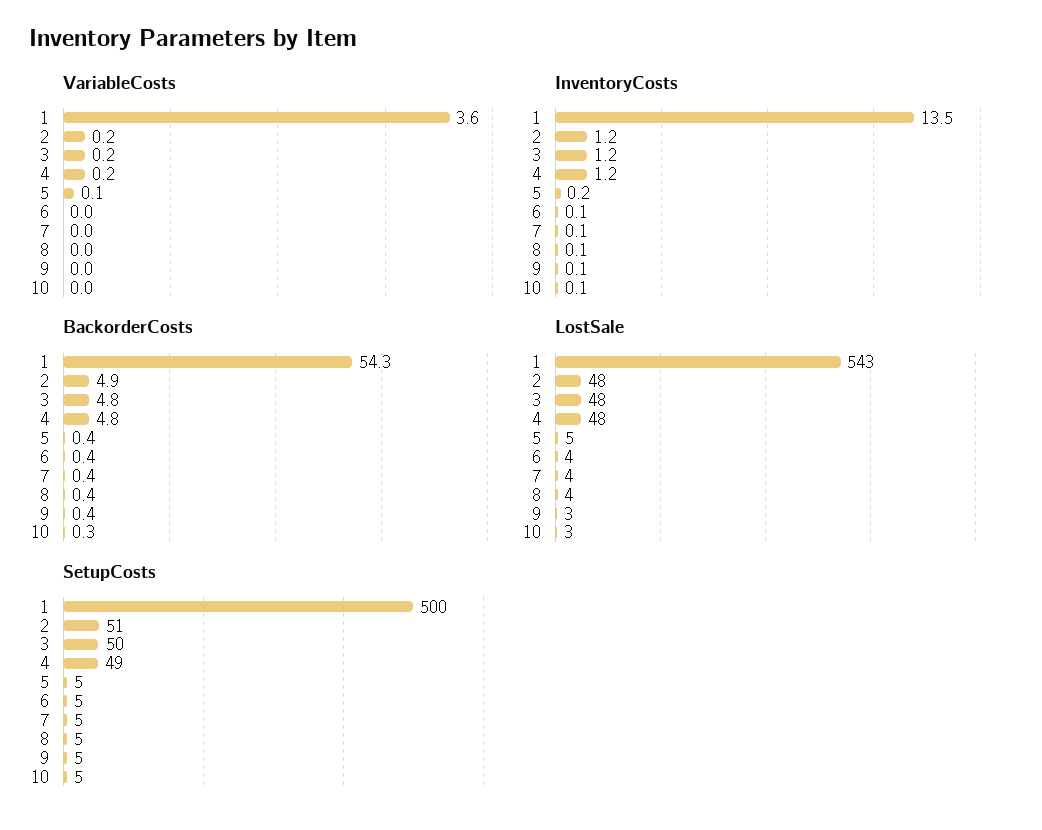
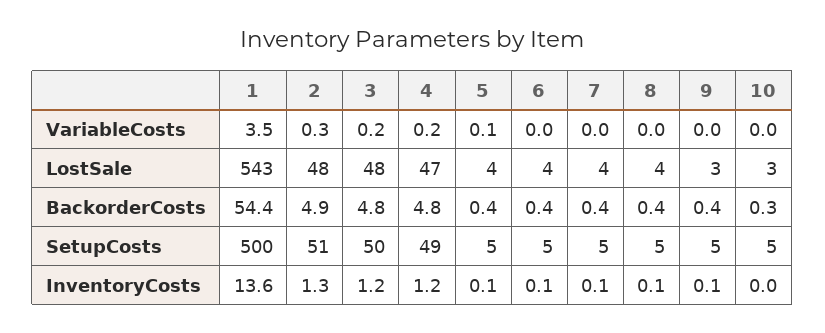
  {
    "VariableCosts": {
-     "1": 3.6,
+     "1": 3.5,
-     "2": 0.2,
+     "2": 0.3,
      "3": 0.2,
      "4": 0.2,
      "5": 0.1,
      "6": 0,
      "7": 0,
      "8": 0,
      "9": 0,
      "10": 0
    },
    "InventoryCosts": {
-     "1": 13.5,
+     "1": 13.6,
-     "2": 1.2,
+     "2": 1.3,
      "3": 1.2,
      "4": 1.2,
-     "5": 0.2,
+     "5": 0.1,
      "6": 0.1,
      "7": 0.1,
      "8": 0.1,
      "9": 0.1,
-     "10": 0.1
+     "10": 0
    },
    "BackorderCosts": {
-     "1": 54.3,
+     "1": 54.4,
      "2": 4.9,
      "3": 4.8,
      "4": 4.8,
      "5": 0.4,
      "6": 0.4,
      "7": 0.4,
      "8": 0.4,
      "9": 0.4,
      "10": 0.3
    },
    "LostSale": {
      "1": 543,
      "2": 48,
      "3": 48,
-     "4": 48,
+     "4": 47,
-     "5": 5,
+     "5": 4,
      "6": 4,
      "7": 4,
      "8": 4,
      "9": 3,
      "10": 3
    },
    "SetupCosts": {
      "1": 500,
      "2": 51,
      "3": 50,
      "4": 49,
      "5": 5,
      "6": 5,
      "7": 5,
      "8": 5,
      "9": 5,
      "10": 5
    }
  }

